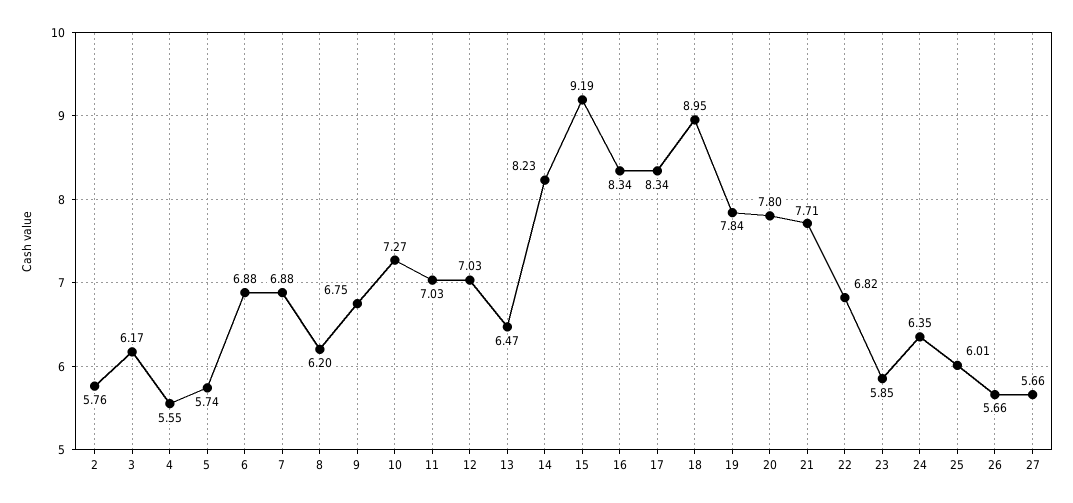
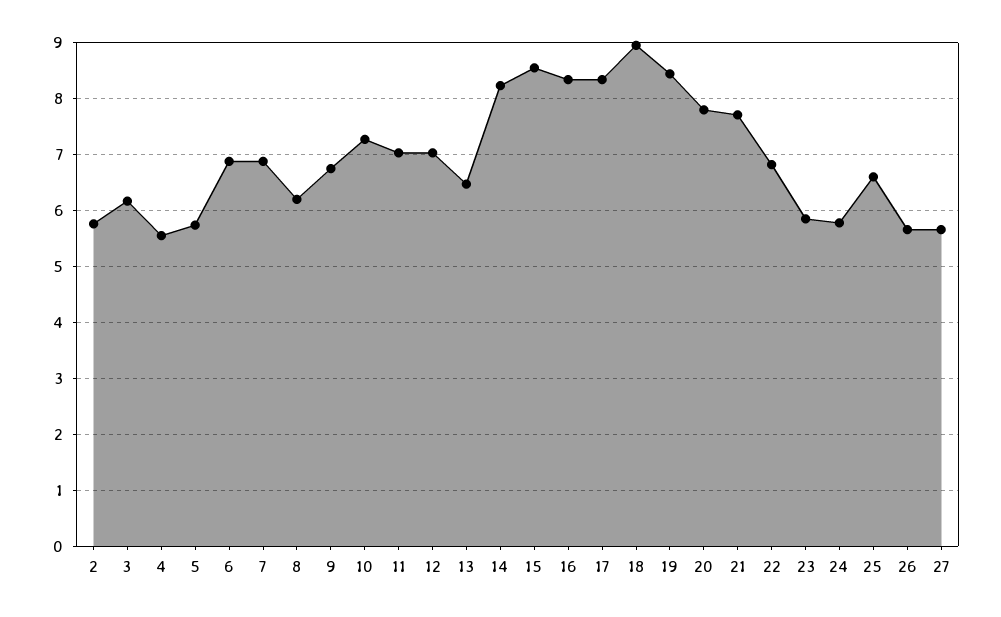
  {
    "2": 5.76,
    "3": 6.17,
    "4": 5.55,
    "5": 5.74,
    "6": 6.88,
    "7": 6.88,
    "8": 6.2,
    "9": 6.75,
    "10": 7.27,
    "11": 7.03,
    "12": 7.03,
    "13": 6.47,
    "14": 8.23,
-   "15": 9.19,
+   "15": 8.6,
    "16": 8.34,
    "17": 8.34,
    "18": 8.95,
-   "19": 7.84,
+   "19": 8.4,
    "20": 7.8,
    "21": 7.71,
    "22": 6.82,
    "23": 5.85,
-   "24": 6.35,
+   "24": 5.8,
-   "25": 6.01,
+   "25": 6.6,
    "26": 5.66,
    "27": 5.66
  }

